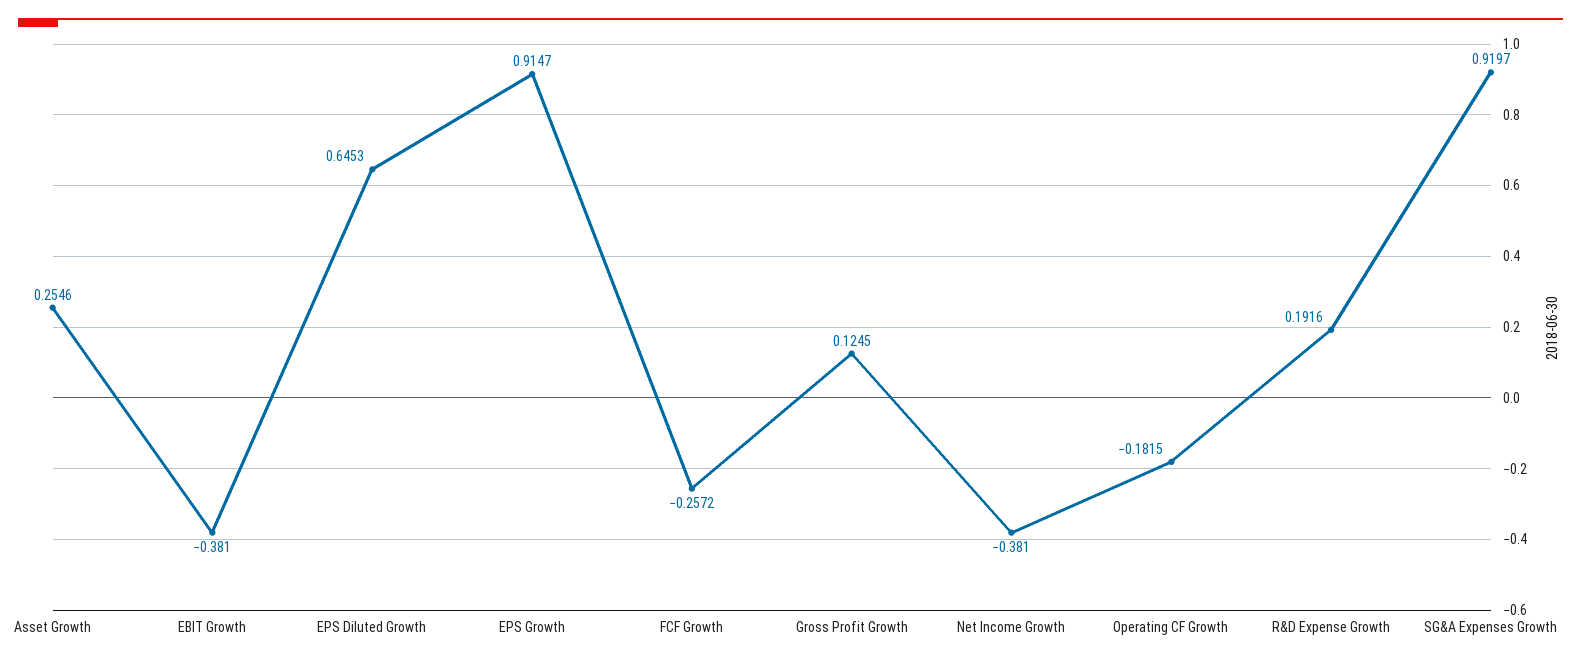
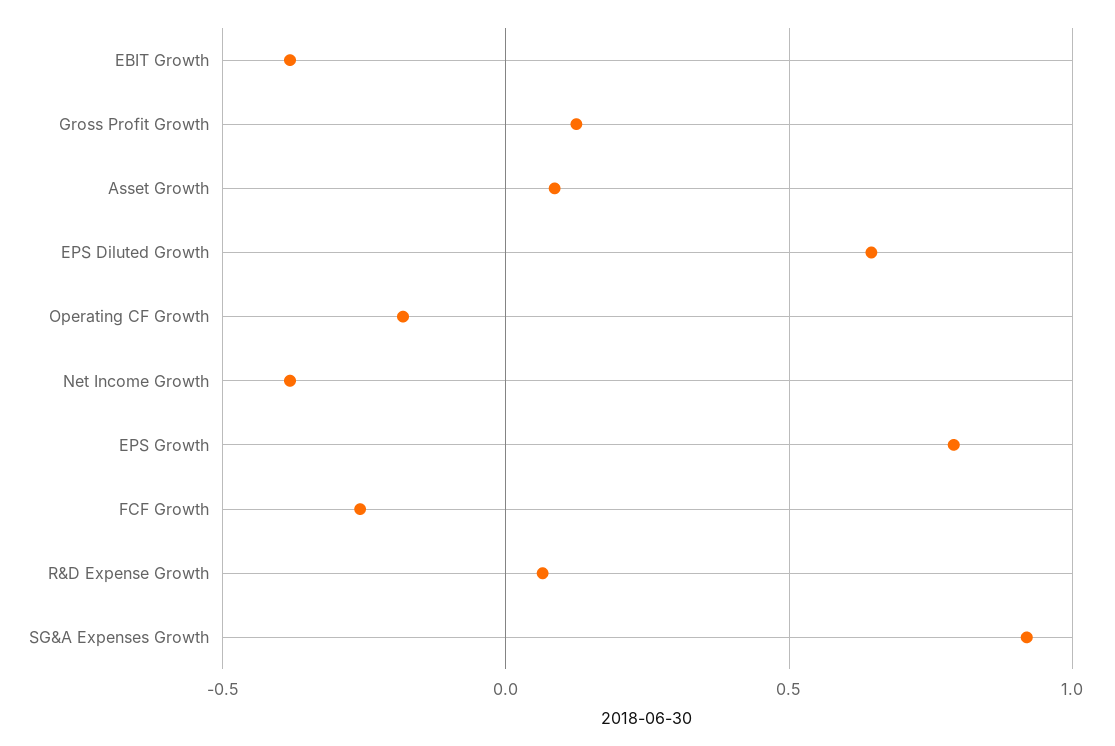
  {
-   "Asset Growth": 0.2546,
+   "Asset Growth": 0.1,
    "EBIT Growth": -0.381,
    "EPS Diluted Growth": 0.6453,
-   "EPS Growth": 0.9147,
+   "EPS Growth": 0.8,
    "FCF Growth": -0.2572,
    "Gross Profit Growth": 0.1245,
    "Net Income Growth": -0.381,
    "Operating CF Growth": -0.1815,
-   "R&D Expense Growth": 0.1916,
+   "R&D Expense Growth": 0.05,
    "SG&A Expenses Growth": 0.9197
  }

